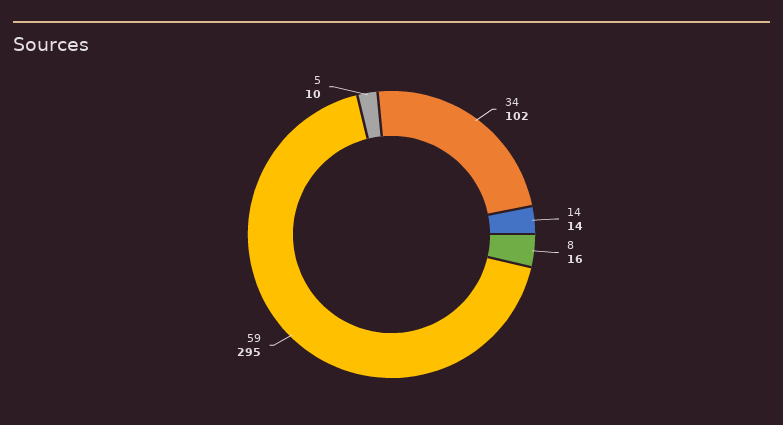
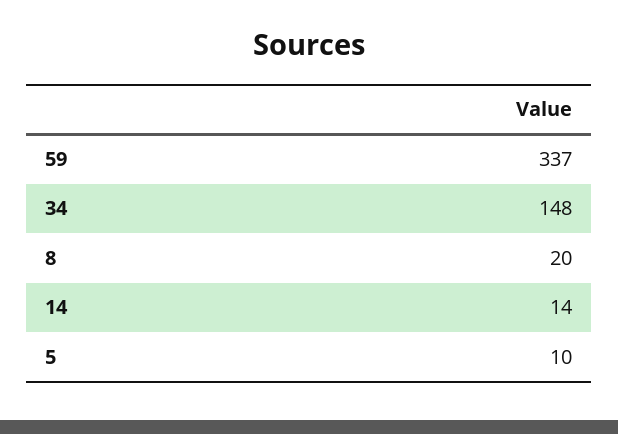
  {
-   "34": 102,
+   "34": 148,
    "14": 14,
-   "8": 16,
+   "8": 20,
-   "59": 295,
+   "59": 337,
    "5": 10
  }

